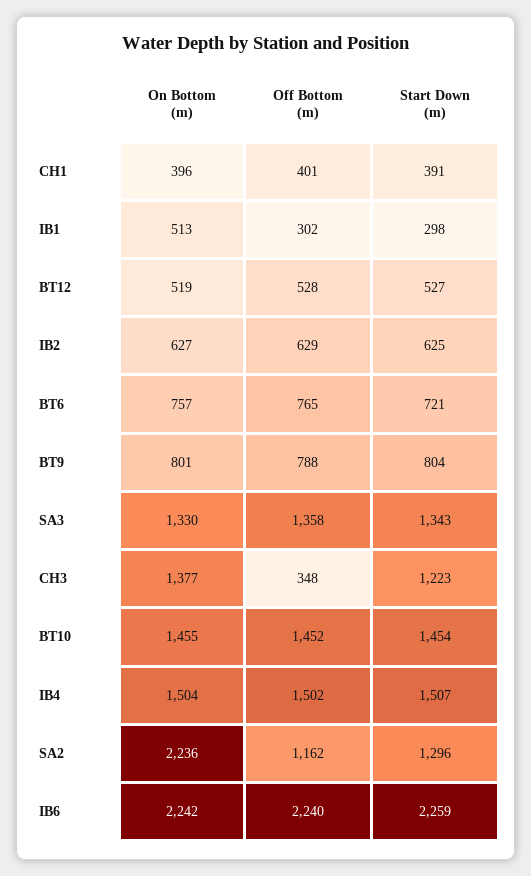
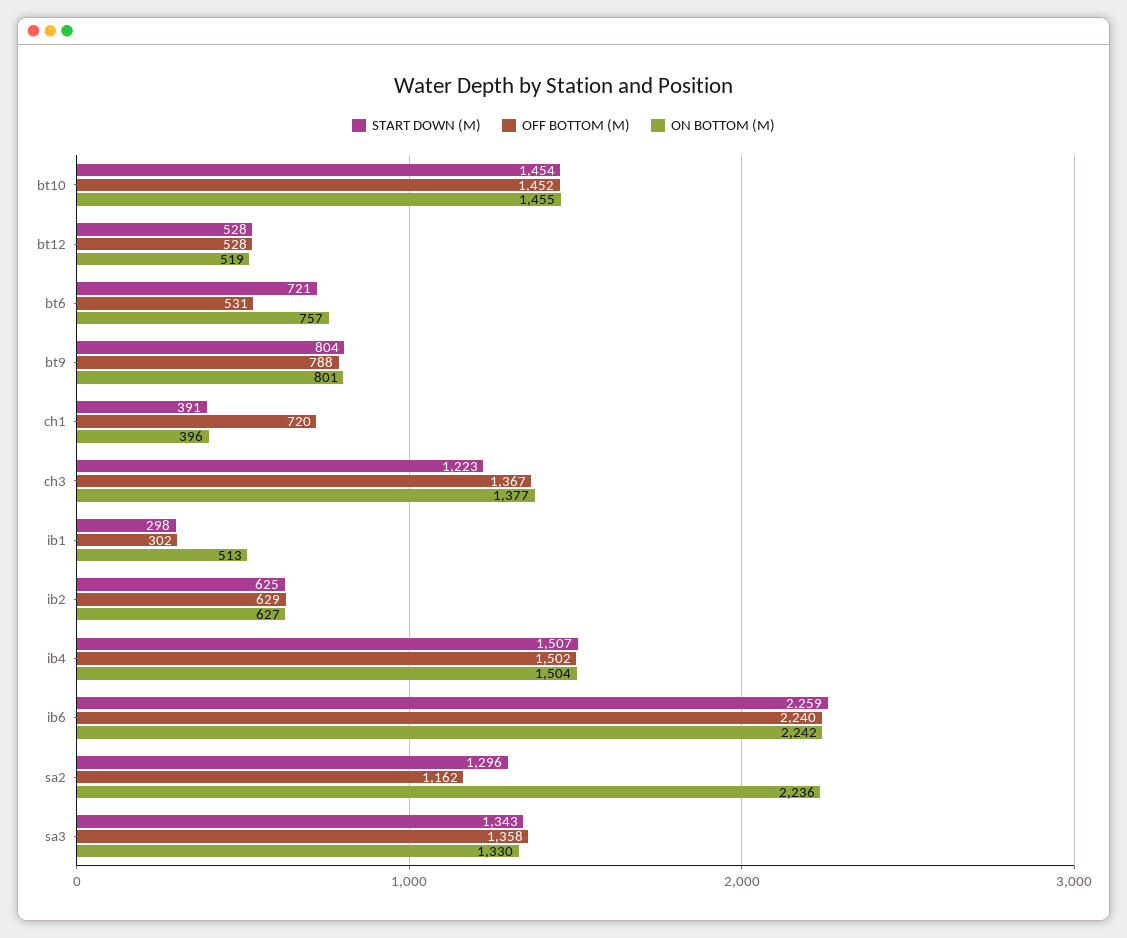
  {
    "On Bottom (m)": {
      "CH1": 396,
      "IB1": 513,
      "BT12": 519,
      "IB2": 627,
      "BT6": 757,
      "BT9": 801,
      "SA3": 1330,
      "CH3": 1377,
      "BT10": 1455,
      "IB4": 1504,
      "SA2": 2236,
      "IB6": 2242
    },
    "Off Bottom (m)": {
-     "CH1": 401,
+     "CH1": 720,
      "IB1": 302,
      "BT12": 528,
      "IB2": 629,
-     "BT6": 765,
+     "BT6": 531,
      "BT9": 788,
      "SA3": 1358,
-     "CH3": 348,
+     "CH3": 1367,
      "BT10": 1452,
      "IB4": 1502,
      "SA2": 1162,
      "IB6": 2240
    },
    "Start Down (m)": {
      "CH1": 391,
      "IB1": 298,
-     "BT12": 527,
+     "BT12": 528,
      "IB2": 625,
      "BT6": 721,
      "BT9": 804,
      "SA3": 1343,
      "CH3": 1223,
      "BT10": 1454,
      "IB4": 1507,
      "SA2": 1296,
      "IB6": 2259
    }
  }

